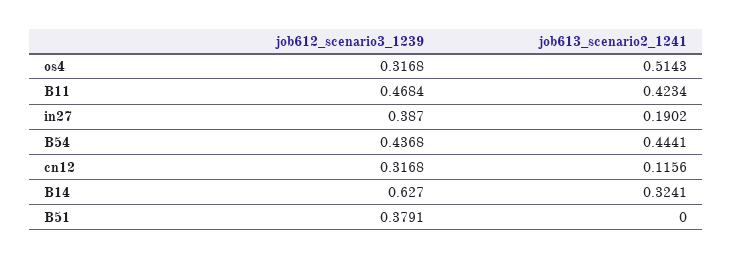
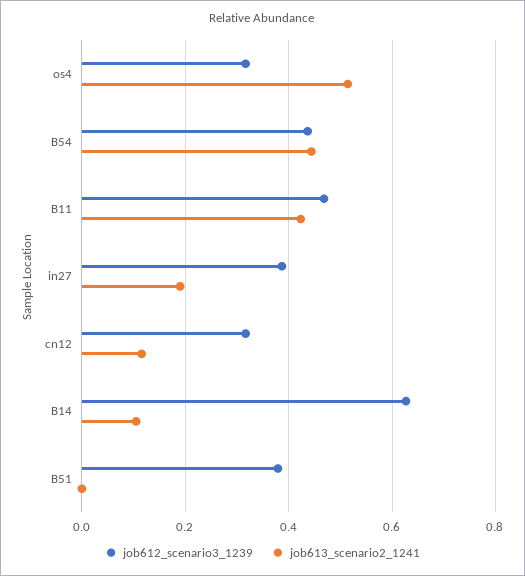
  {
    "job612_scenario3_1239": {
      "os4": 0.3168,
      "B11": 0.4684,
      "in27": 0.387,
      "B54": 0.4368,
      "cn12": 0.3168,
      "B14": 0.627,
      "B51": 0.3791
    },
    "job613_scenario2_1241": {
      "os4": 0.5143,
      "B11": 0.4234,
      "in27": 0.1902,
      "B54": 0.4441,
      "cn12": 0.1156,
-     "B14": 0.3241,
+     "B14": 0.1,
      "B51": 0
    }
  }

